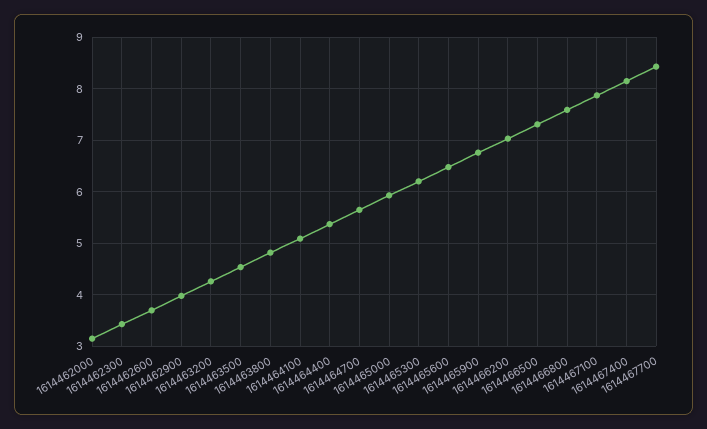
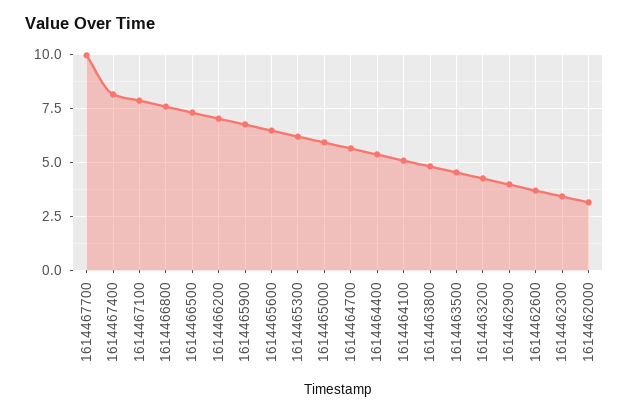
  {
    "1614462000": 3.2,
    "1614462300": 3.4,
    "1614462600": 3.8,
    "1614462900": 4,
    "1614463200": 4.2,
    "1614463500": 4.6,
    "1614463800": 4.8,
    "1614464100": 5,
    "1614464400": 5.4,
    "1614464700": 5.6,
    "1614465000": 6,
    "1614465300": 6.2,
    "1614465600": 6.4,
    "1614465900": 6.8,
    "1614466200": 7,
    "1614466500": 7.4,
    "1614466800": 7.6,
    "1614467100": 7.8,
    "1614467400": 8.2,
-   "1614467700": 8.4
+   "1614467700": 10
  }

